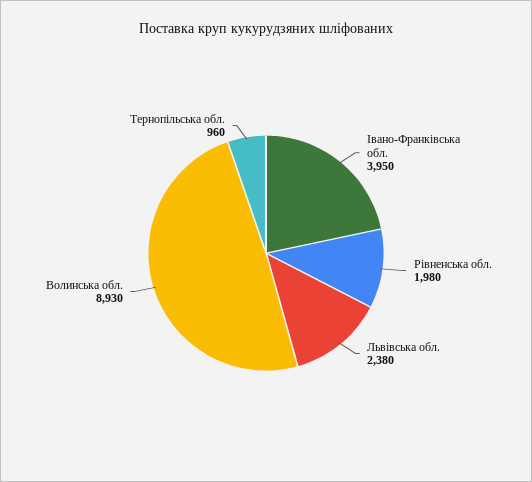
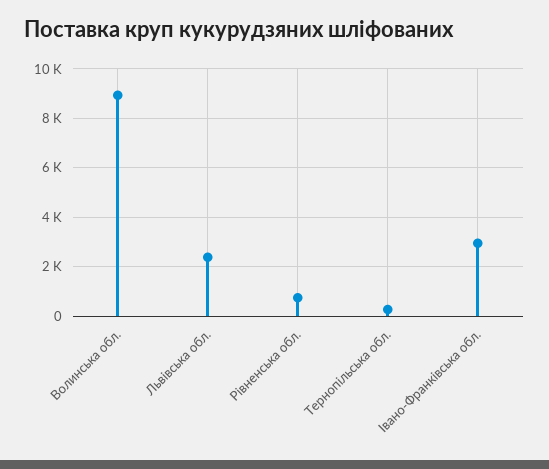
  {
-   "Івано-Франківська обл.": 3950,
+   "Івано-Франківська обл.": 3000,
-   "Рівненська обл.": 1980,
+   "Рівненська обл.": 750,
    "Львівська обл.": 2380,
    "Волинська обл.": 8930,
-   "Тернопільська обл.": 960
+   "Тернопільська обл.": 250
  }

